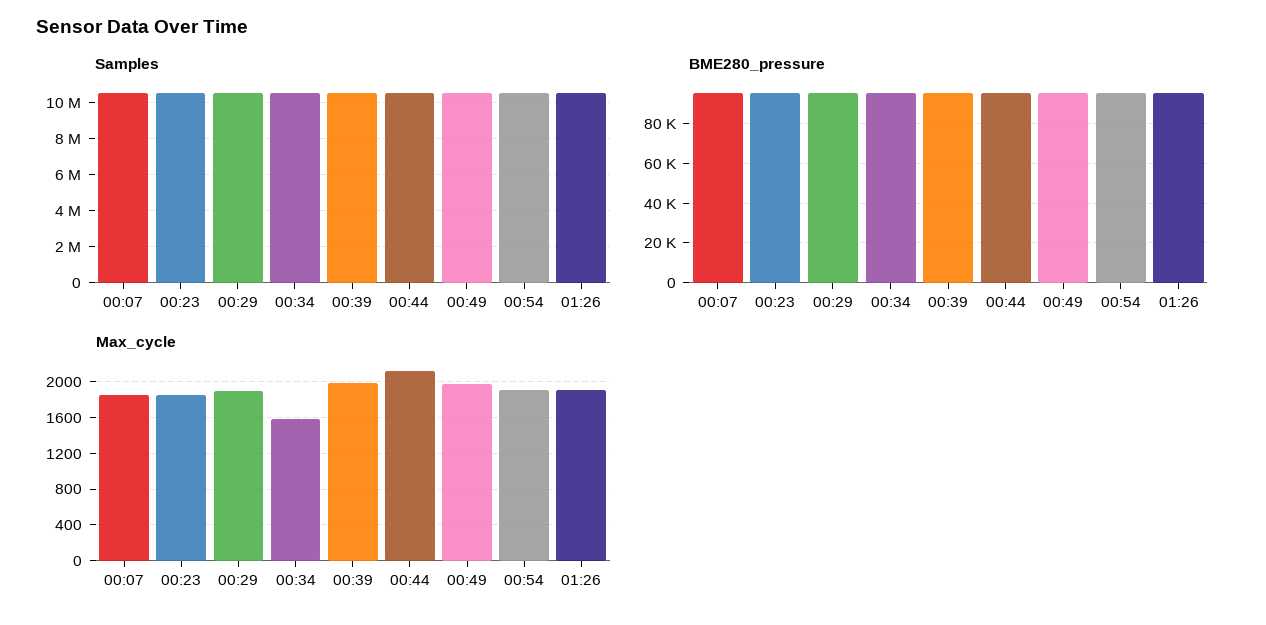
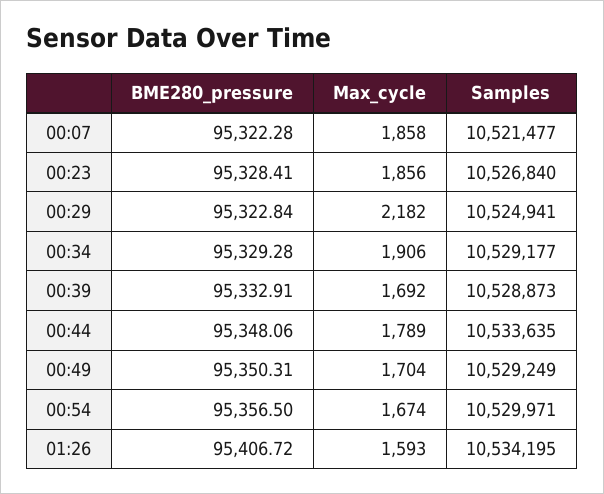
  {
    "Samples": {
      "00:07": 10521477,
      "00:23": 10526840,
      "00:29": 10524941,
      "00:34": 10529177,
      "00:39": 10528873,
      "00:44": 10533635,
      "00:49": 10529249,
      "00:54": 10529971,
      "01:26": 10534195
    },
    "BME280_pressure": {
      "00:07": 95322.28,
      "00:23": 95328.41,
      "00:29": 95322.84,
      "00:34": 95329.28,
      "00:39": 95332.91,
      "00:44": 95348.06,
      "00:49": 95350.31,
      "00:54": 95356.5,
      "01:26": 95406.72
    },
    "Max_cycle": {
      "00:07": 1858,
      "00:23": 1856,
-     "00:29": 1900,
+     "00:29": 2182,
-     "00:34": 1600,
+     "00:34": 1906,
-     "00:39": 2000,
+     "00:39": 1692,
-     "00:44": 2100,
+     "00:44": 1789,
-     "00:49": 2000,
+     "00:49": 1704,
-     "00:54": 1900,
+     "00:54": 1674,
-     "01:26": 1900
+     "01:26": 1593
    }
  }

